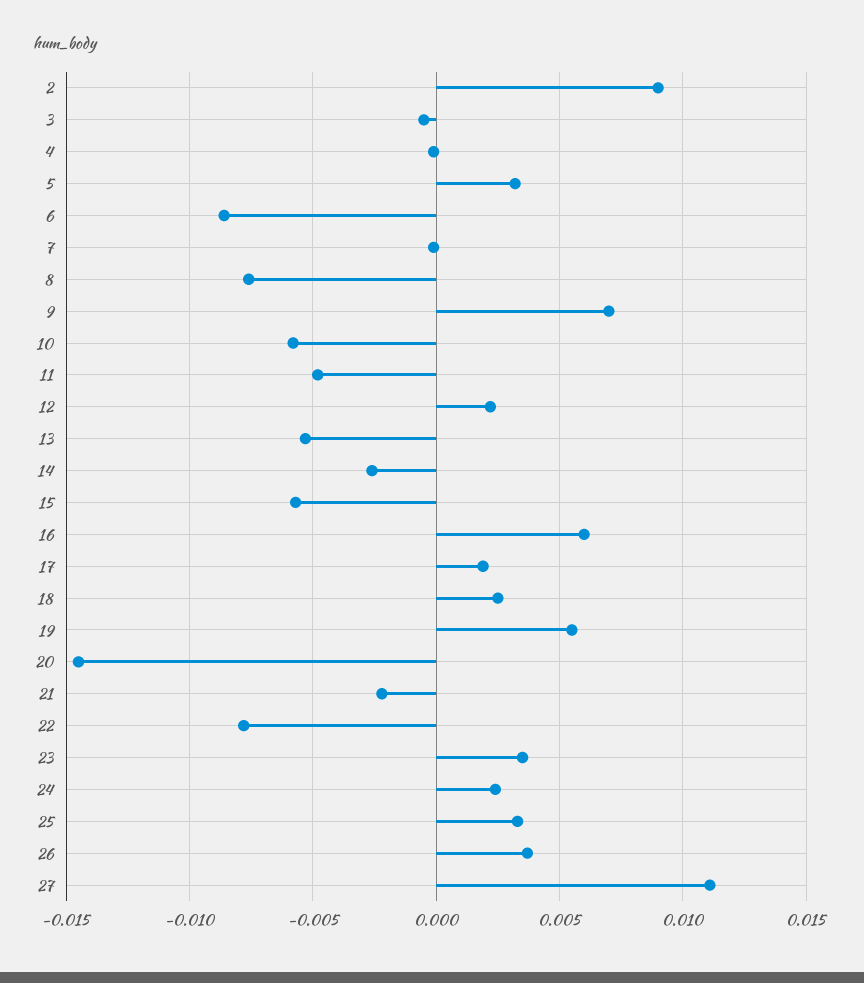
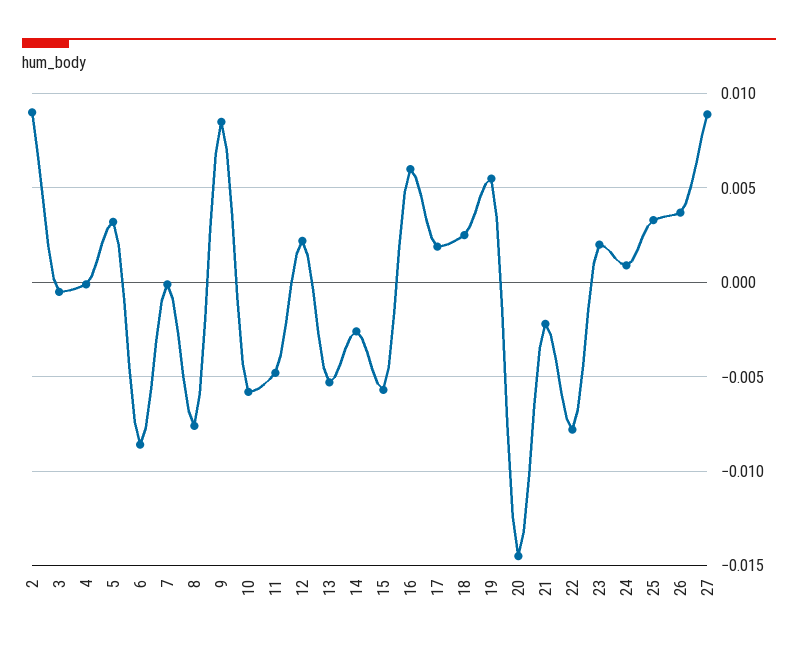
  {
    "2": 0.009,
    "3": -0.0005,
    "4": 0,
    "5": 0.003,
    "6": -0.0085,
    "7": 0,
    "8": -0.0075,
-   "9": 0.007,
+   "9": 0.0085,
    "10": -0.006,
    "11": -0.005,
    "12": 0.002,
    "13": -0.0055,
    "14": -0.0025,
    "15": -0.0055,
    "16": 0.006,
    "17": 0.002,
    "18": 0.0025,
    "19": 0.0055,
    "20": -0.0145,
    "21": -0.002,
    "22": -0.008,
-   "23": 0.0035,
+   "23": 0.002,
-   "24": 0.0025,
+   "24": 0.001,
    "25": 0.0035,
    "26": 0.0035,
-   "27": 0.011
+   "27": 0.009
  }

